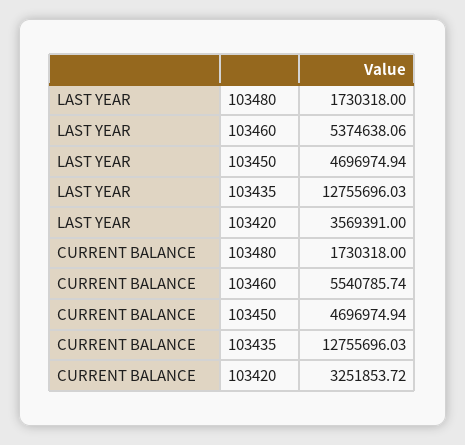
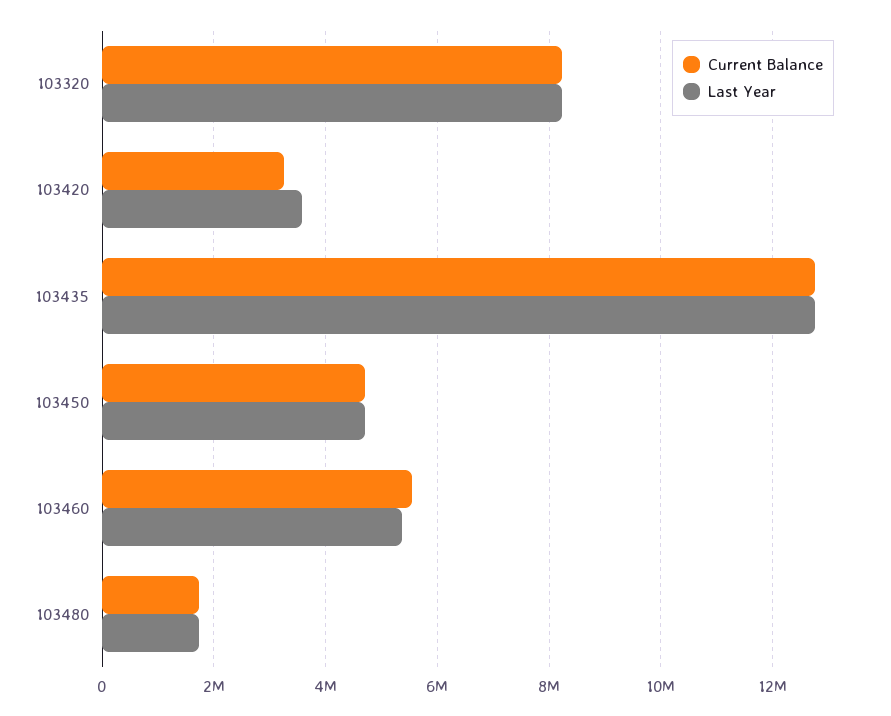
  {
    "LAST YEAR": {
      "103480": 1730318,
      "103460": 5374638.06,
      "103450": 4696974.94,
      "103435": 12755696.03,
-     "103420": 3569391
+     "103420": 3569391,
+     "103320": 8200000
    },
    "CURRENT BALANCE": {
      "103480": 1730318,
      "103460": 5540785.74,
      "103450": 4696974.94,
      "103435": 12755696.03,
-     "103420": 3251853.72
+     "103420": 3251853.72,
+     "103320": 8200000
    }
  }

